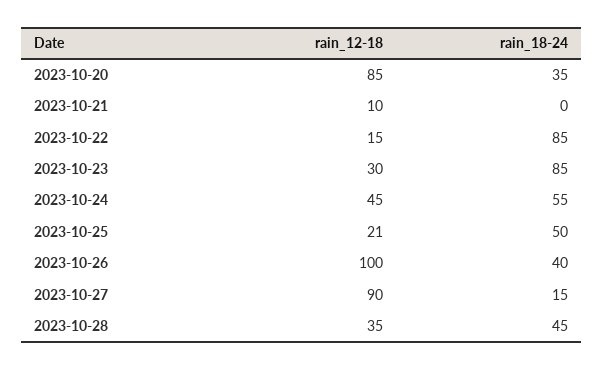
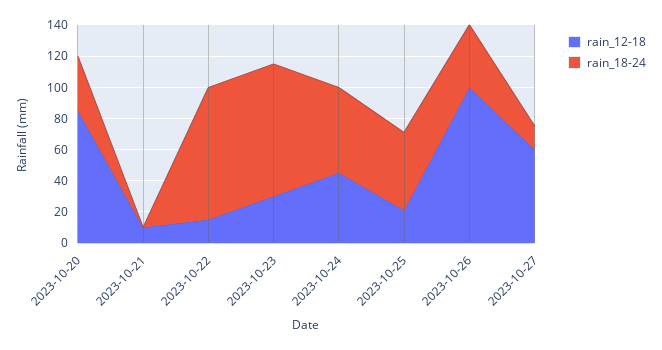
  {
    "rain_12-18": {
      "2023-10-20": 85,
      "2023-10-21": 10,
      "2023-10-22": 15,
      "2023-10-23": 30,
      "2023-10-24": 45,
      "2023-10-25": 21,
      "2023-10-26": 100,
-     "2023-10-27": 90,
+     "2023-10-27": 60
-     "2023-10-28": 35
    },
    "rain_18-24": {
      "2023-10-20": 35,
      "2023-10-21": 0,
      "2023-10-22": 85,
      "2023-10-23": 85,
      "2023-10-24": 55,
      "2023-10-25": 50,
      "2023-10-26": 40,
-     "2023-10-27": 15,
+     "2023-10-27": 15
-     "2023-10-28": 45
    }
  }

